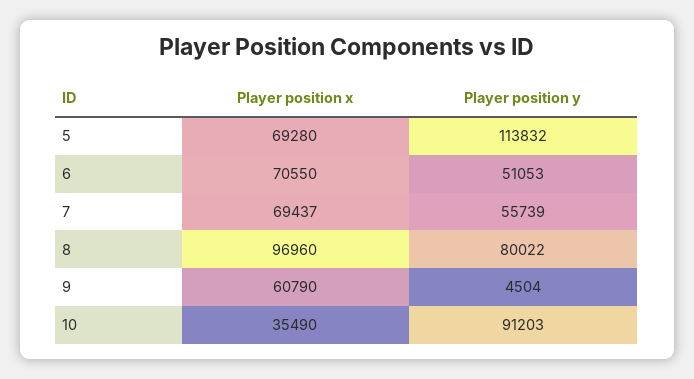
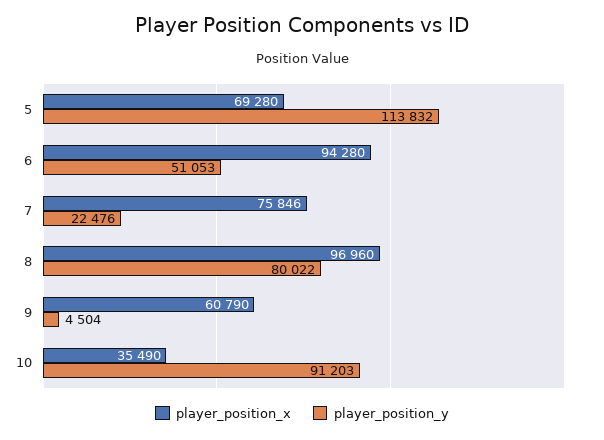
  {
    "Player position x": {
      "5": 69280,
-     "6": 70550,
+     "6": 94280,
-     "7": 69437,
+     "7": 75846,
      "8": 96960,
      "9": 60790,
      "10": 35490
    },
    "Player position y": {
      "5": 113832,
      "6": 51053,
-     "7": 55739,
+     "7": 22476,
      "8": 80022,
      "9": 4504,
      "10": 91203
    }
  }

